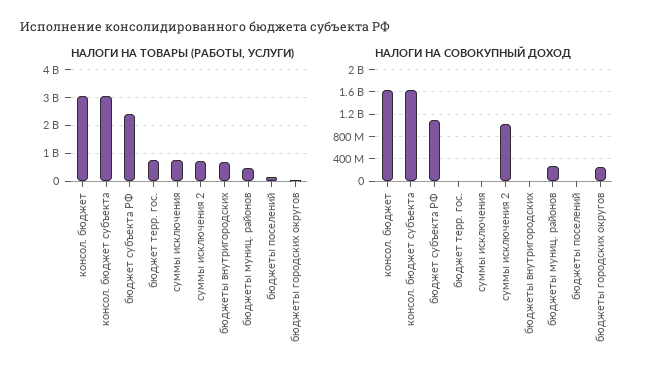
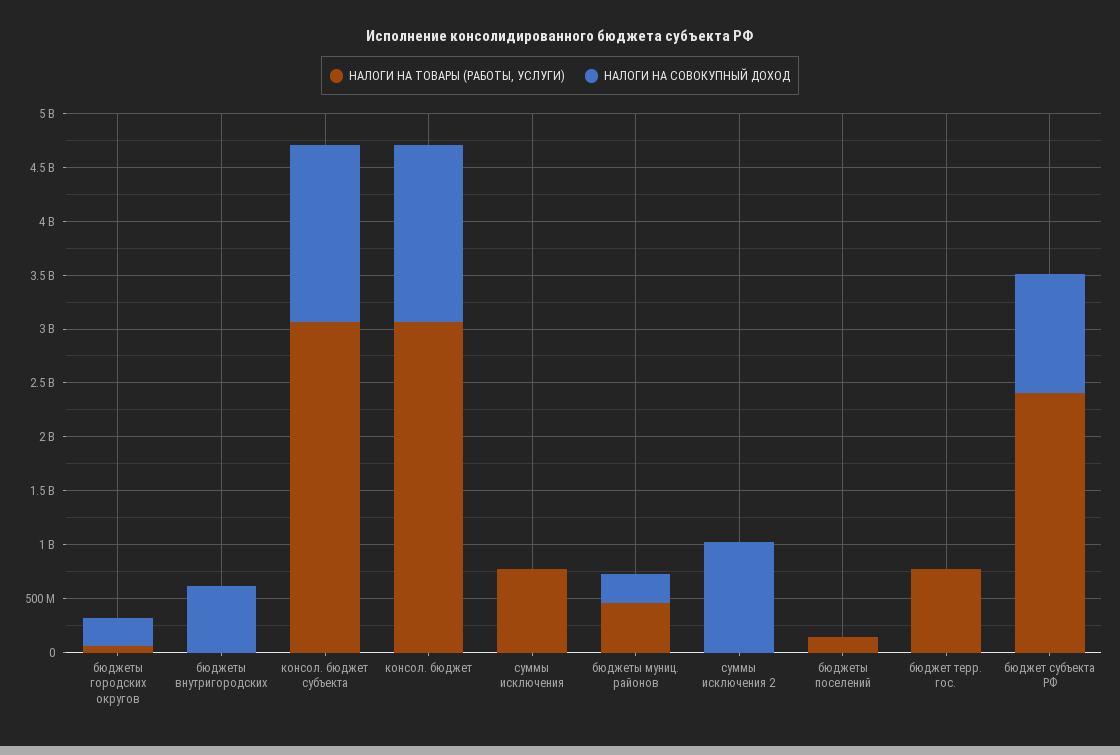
  {
    "НАЛОГИ НА ТОВАРЫ (РАБОТЫ, УСЛУГИ)": {
      "консол. бюджет": 3100000000,
      "консол. бюджет субъекта": 3100000000,
      "бюджет субъекта РФ": 2400000000,
      "бюджет терр. гос.": 800000000,
      "суммы исключения": 800000000,
-     "суммы исключения 2": 750000000,
+     "суммы исключения 2": 0,
-     "бюджеты внутригородских": 750000000,
+     "бюджеты внутригородских": 0,
      "бюджеты муниц. районов": 500000000,
      "бюджеты поселений": 100000000,
      "бюджеты городских округов": 100000000
    },
    "НАЛОГИ НА СОВОКУПНЫЙ ДОХОД": {
      "консол. бюджет": 1600000000,
      "консол. бюджет субъекта": 1600000000,
      "бюджет субъекта РФ": 1100000000,
      "бюджет терр. гос.": 0,
      "суммы исключения": 0,
      "суммы исключения 2": 1000000000,
-     "бюджеты внутригородских": 0,
+     "бюджеты внутригородских": 600000000,
      "бюджеты муниц. районов": 300000000,
      "бюджеты поселений": 0,
      "бюджеты городских округов": 300000000
    }
  }

